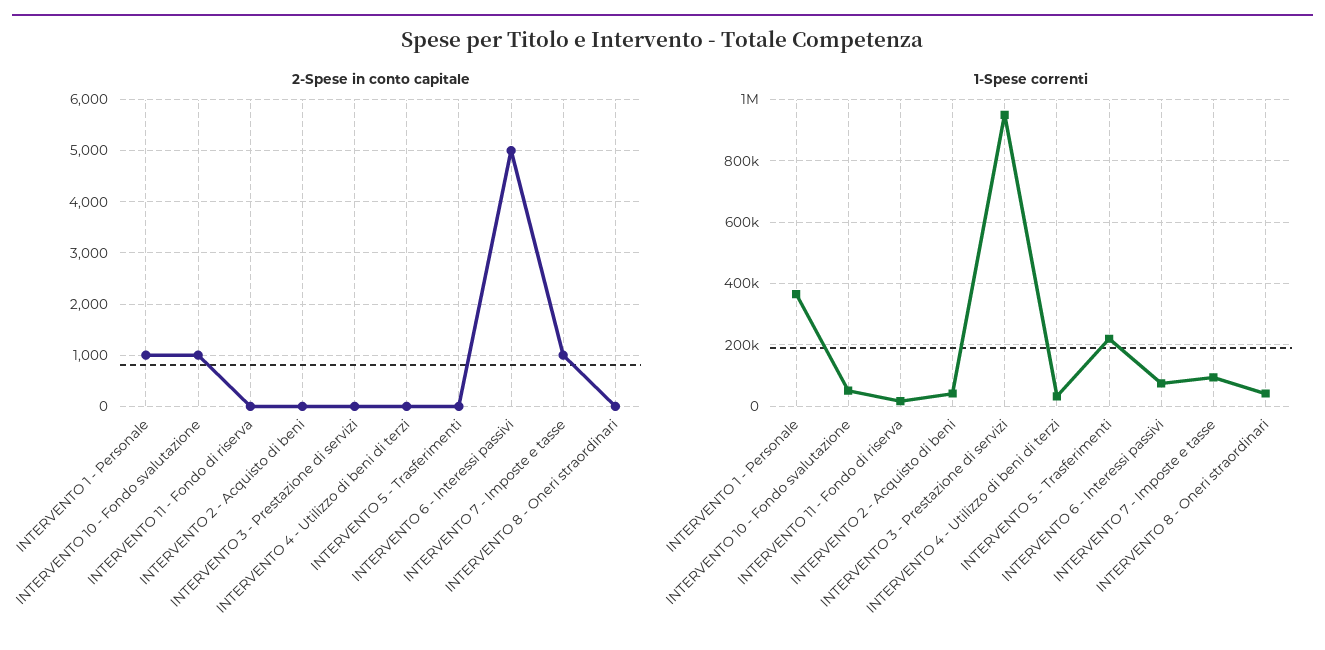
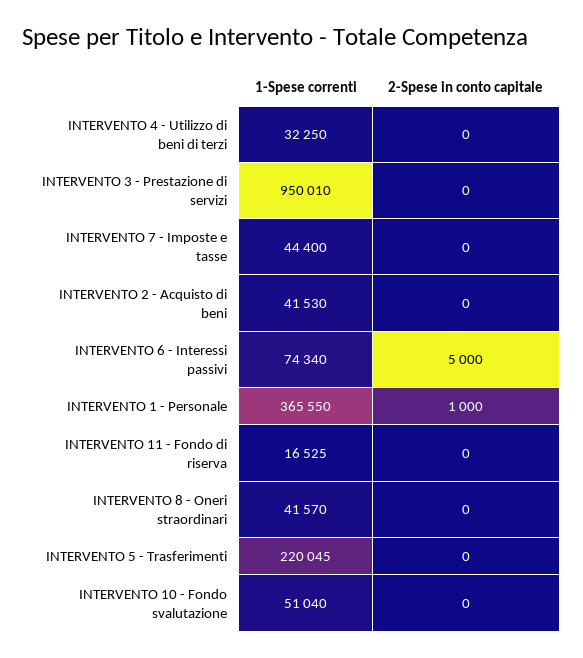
  {
    "2-Spese in conto capitale": {
      "INTERVENTO 1 - Personale": 1000,
-     "INTERVENTO 10 - Fondo svalutazione": 1000,
+     "INTERVENTO 10 - Fondo svalutazione": 0,
      "INTERVENTO 11 - Fondo di riserva": 0,
      "INTERVENTO 2 - Acquisto di beni": 0,
      "INTERVENTO 3 - Prestazione di servizi": 0,
      "INTERVENTO 4 - Utilizzo di beni di terzi": 0,
      "INTERVENTO 5 - Trasferimenti": 0,
      "INTERVENTO 6 - Interessi passivi": 5000,
-     "INTERVENTO 7 - Imposte e tasse": 1000,
+     "INTERVENTO 7 - Imposte e tasse": 0,
      "INTERVENTO 8 - Oneri straordinari": 0
    },
    "1-Spese correnti": {
      "INTERVENTO 1 - Personale": 365550,
      "INTERVENTO 10 - Fondo svalutazione": 51040,
      "INTERVENTO 11 - Fondo di riserva": 16525,
      "INTERVENTO 2 - Acquisto di beni": 41530,
      "INTERVENTO 3 - Prestazione di servizi": 950010,
      "INTERVENTO 4 - Utilizzo di beni di terzi": 32250,
      "INTERVENTO 5 - Trasferimenti": 220045,
      "INTERVENTO 6 - Interessi passivi": 74340,
-     "INTERVENTO 7 - Imposte e tasse": 100000,
+     "INTERVENTO 7 - Imposte e tasse": 44400,
      "INTERVENTO 8 - Oneri straordinari": 41570
    }
  }

